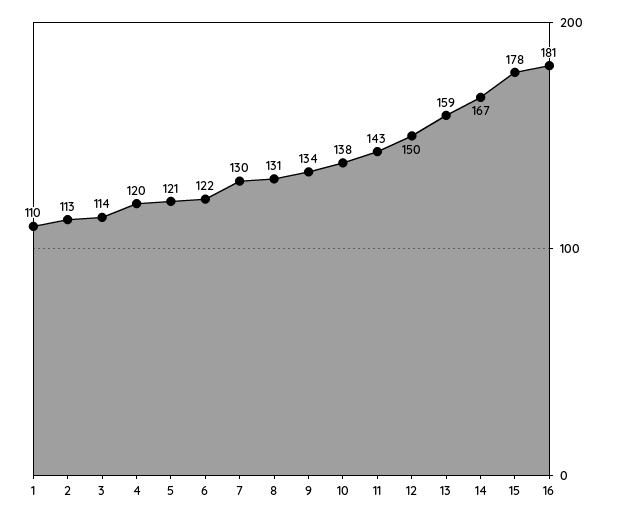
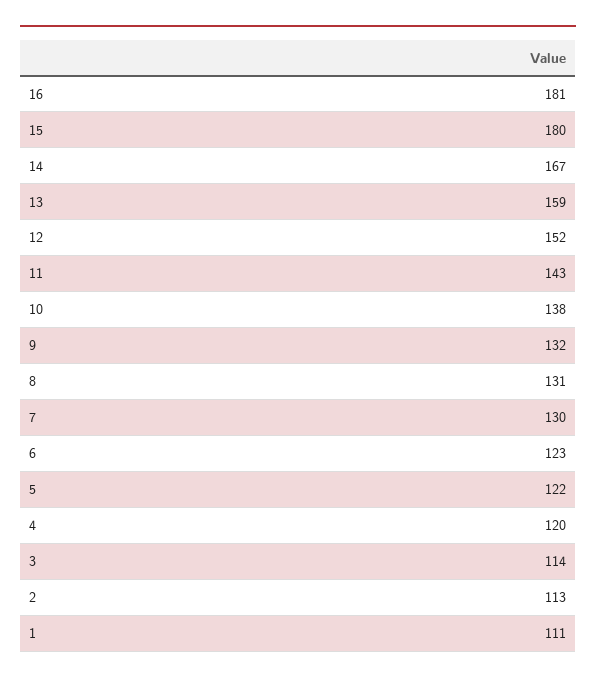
  {
-   "1": 110,
+   "1": 111,
    "2": 113,
    "3": 114,
    "4": 120,
-   "5": 121,
+   "5": 122,
-   "6": 122,
+   "6": 123,
    "7": 130,
    "8": 131,
-   "9": 134,
+   "9": 132,
    "10": 138,
    "11": 143,
-   "12": 150,
+   "12": 152,
    "13": 159,
    "14": 167,
-   "15": 178,
+   "15": 180,
    "16": 181
  }

